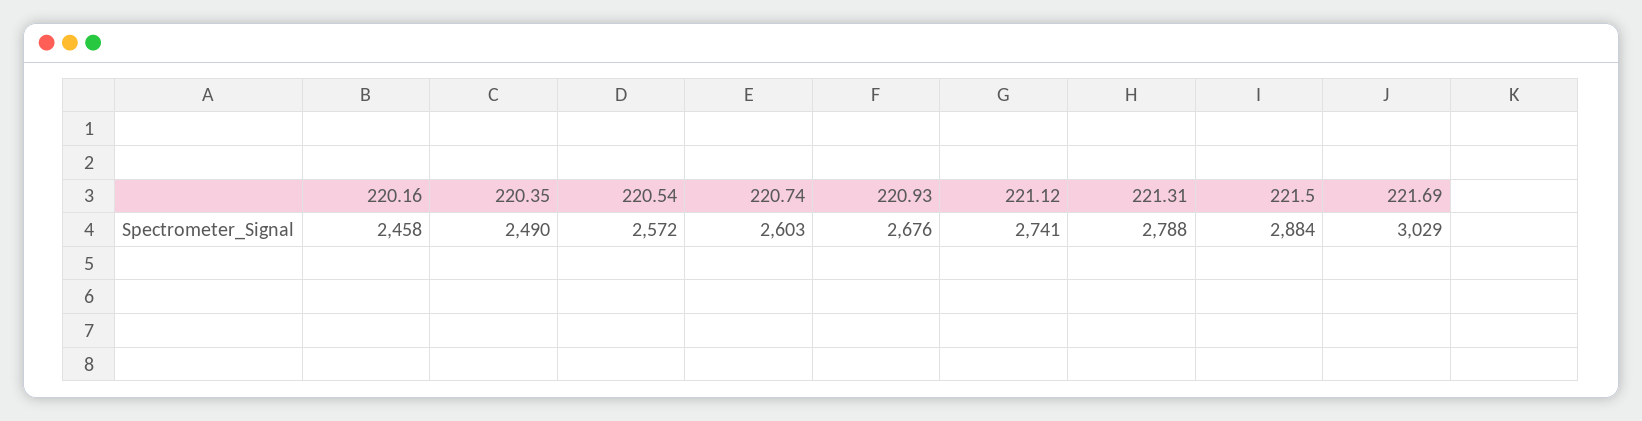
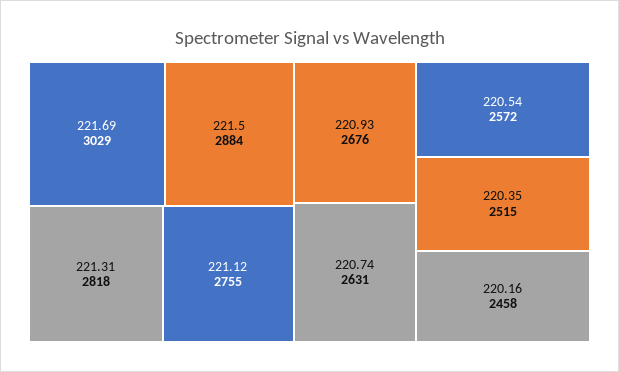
  {
    "220.16": 2458,
-   "220.35": 2490,
+   "220.35": 2515,
    "220.54": 2572,
-   "220.74": 2603,
+   "220.74": 2631,
    "220.93": 2676,
-   "221.12": 2741,
+   "221.12": 2755,
-   "221.31": 2788,
+   "221.31": 2818,
    "221.5": 2884,
    "221.69": 3029
  }

